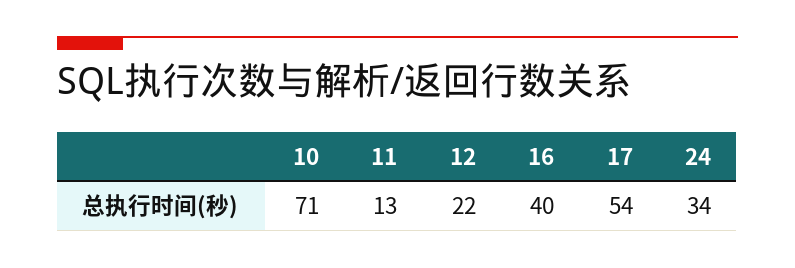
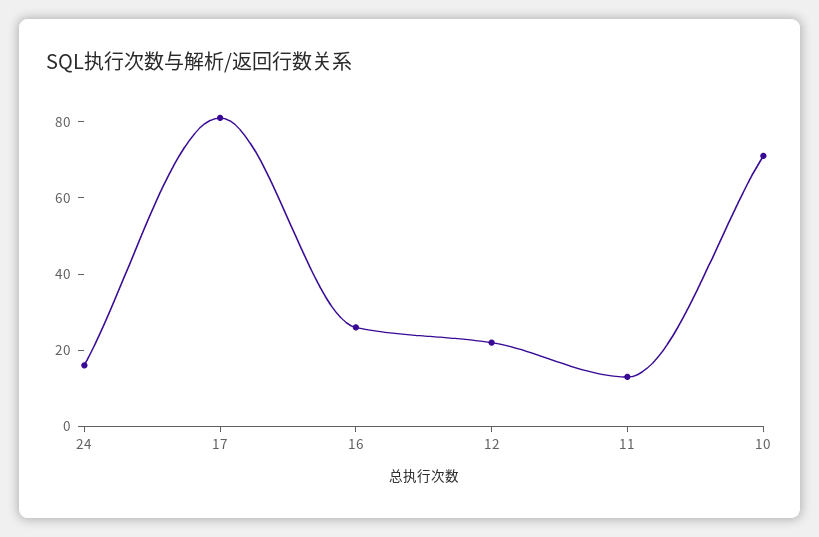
  {
    "10": 71,
    "11": 13,
    "12": 22,
-   "16": 40,
+   "16": 25,
-   "17": 54,
+   "17": 80,
-   "24": 34
+   "24": 15
  }

